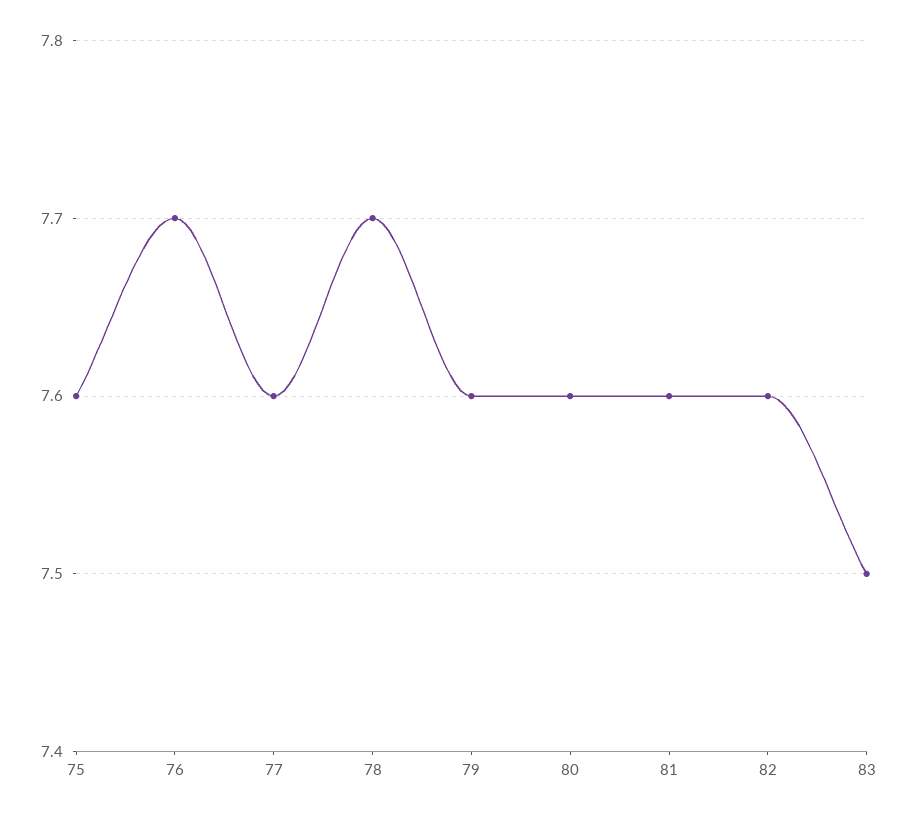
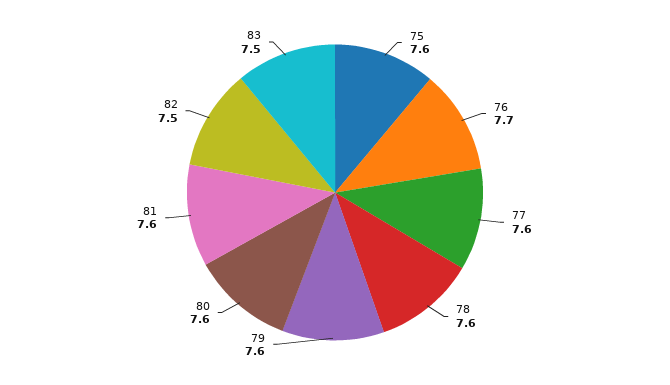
  {
    "75": 7.6,
    "76": 7.7,
    "77": 7.6,
-   "78": 7.7,
+   "78": 7.6,
    "79": 7.6,
    "80": 7.6,
    "81": 7.6,
-   "82": 7.6,
+   "82": 7.5,
    "83": 7.5
  }

